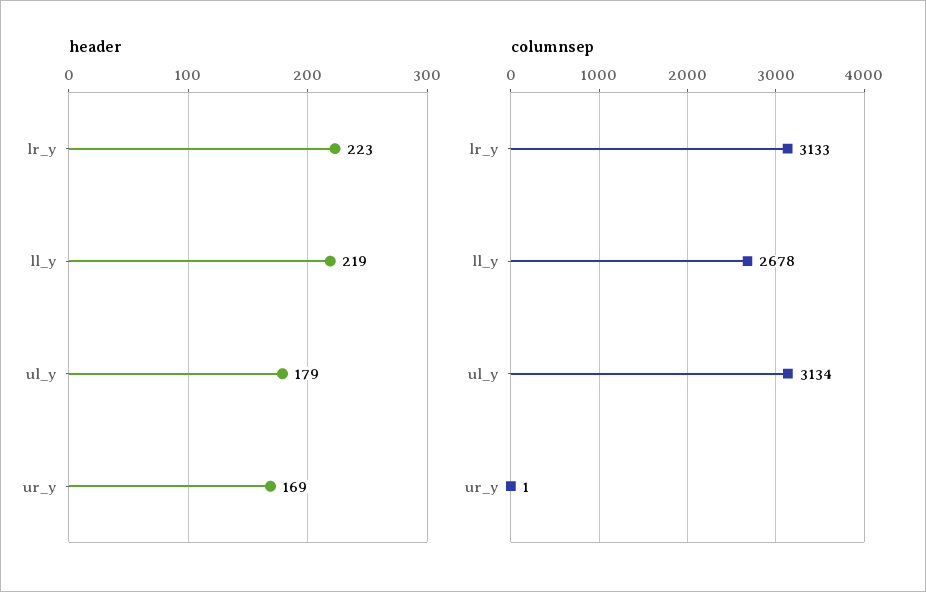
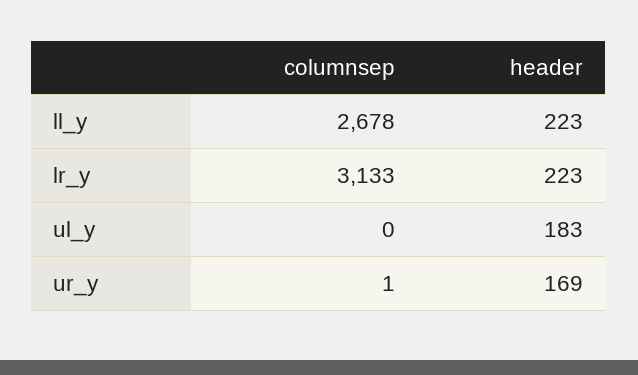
  {
    "header": {
      "lr_y": 223,
-     "ll_y": 219,
+     "ll_y": 223,
-     "ul_y": 179,
+     "ul_y": 183,
      "ur_y": 169
    },
    "columnsep": {
      "lr_y": 3133,
      "ll_y": 2678,
-     "ul_y": 3134,
+     "ul_y": 0,
      "ur_y": 1
    }
  }

